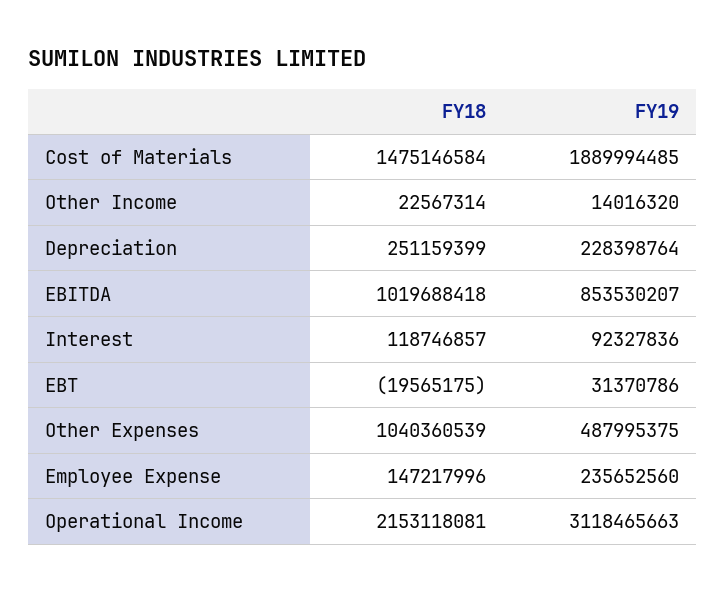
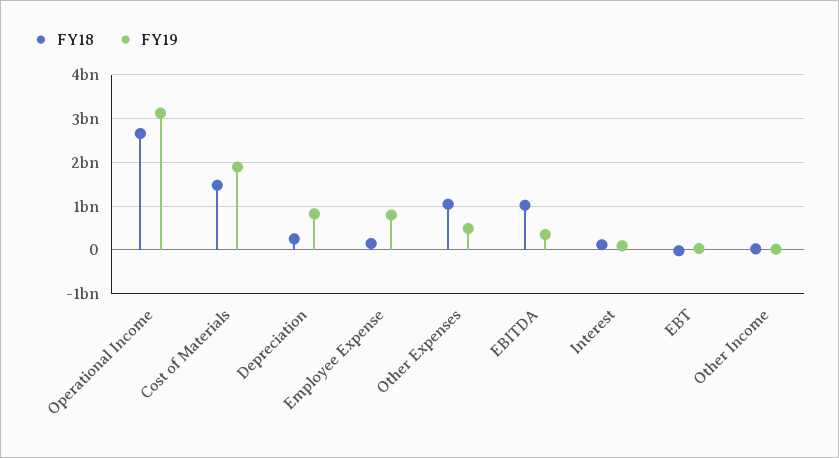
  {
    "FY18": {
      "Cost of Materials": 1475146584,
      "Other Income": 22567314,
      "Depreciation": 251159399,
      "EBITDA": 1019688418,
      "Interest": 118746857,
      "EBT": -19565175,
      "Other Expenses": 1040360539,
      "Employee Expense": 147217996,
-     "Operational Income": 2153118081
+     "Operational Income": 2600000000
    },
    "FY19": {
      "Cost of Materials": 1889994485,
      "Other Income": 14016320,
-     "Depreciation": 228398764,
+     "Depreciation": 800000000,
-     "EBITDA": 853530207,
+     "EBITDA": 400000000,
      "Interest": 92327836,
      "EBT": 31370786,
      "Other Expenses": 487995375,
-     "Employee Expense": 235652560,
+     "Employee Expense": 800000000,
      "Operational Income": 3118465663
    }
  }

